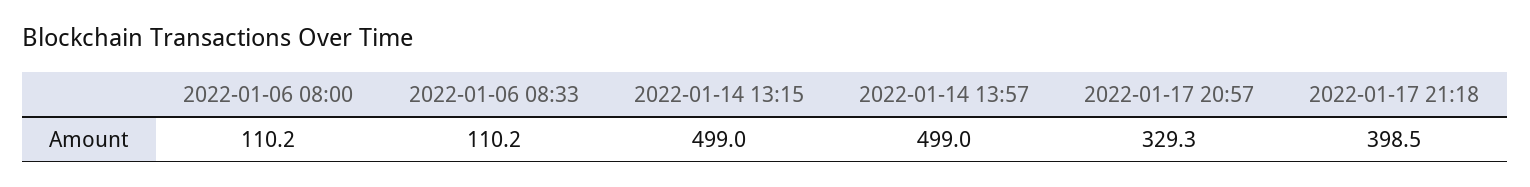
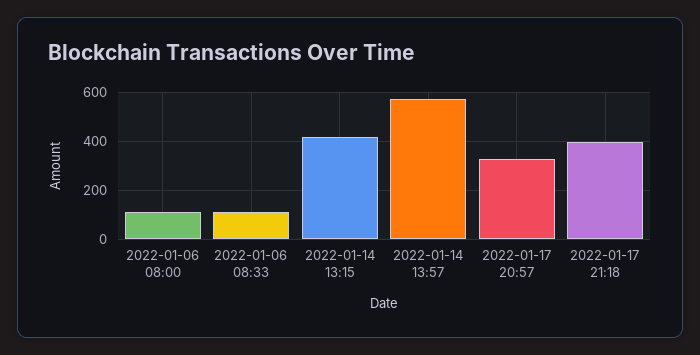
  {
    "2022-01-06 08:00": 110.2,
    "2022-01-06 08:33": 110.2,
-   "2022-01-14 13:15": 499,
+   "2022-01-14 13:15": 425,
-   "2022-01-14 13:57": 499,
+   "2022-01-14 13:57": 575,
    "2022-01-17 20:57": 329.3,
    "2022-01-17 21:18": 398.5
  }

